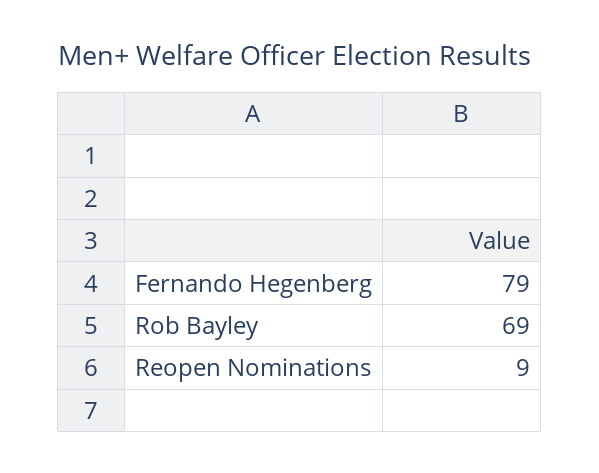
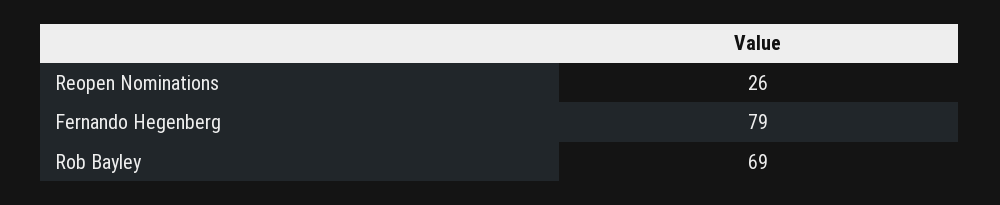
  {
    "Fernando Hegenberg": 79,
    "Rob Bayley": 69,
-   "Reopen Nominations": 9
+   "Reopen Nominations": 26
  }

